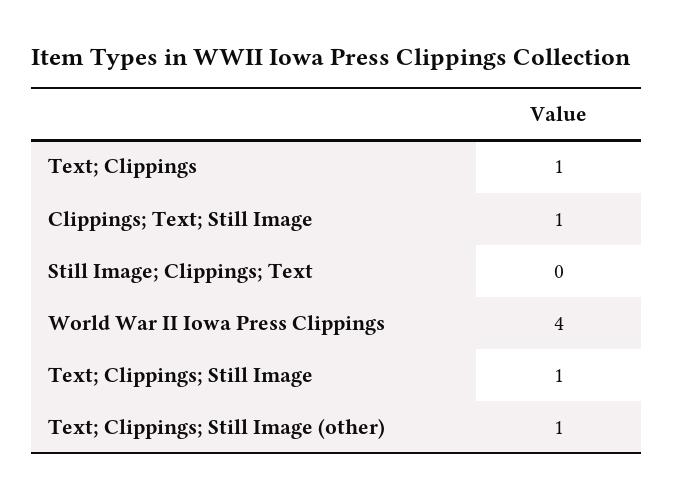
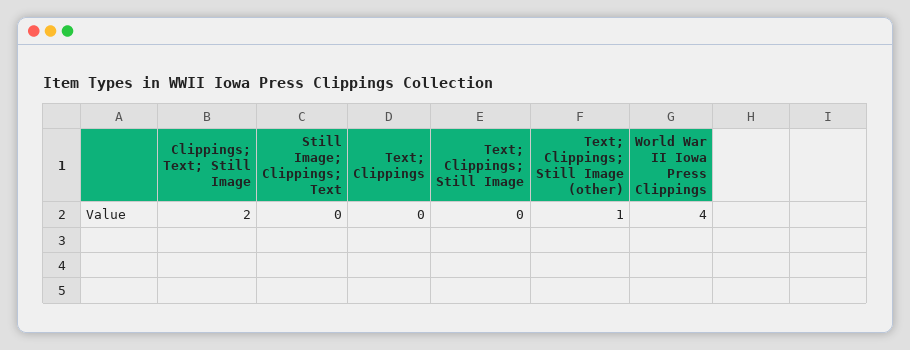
  {
-   "Text; Clippings": 1,
+   "Text; Clippings": 0,
-   "Clippings; Text; Still Image": 1,
+   "Clippings; Text; Still Image": 2,
    "Still Image; Clippings; Text": 0,
    "World War II Iowa Press Clippings": 4,
-   "Text; Clippings; Still Image": 1,
+   "Text; Clippings; Still Image": 0,
    "Text; Clippings; Still Image (other)": 1
  }

